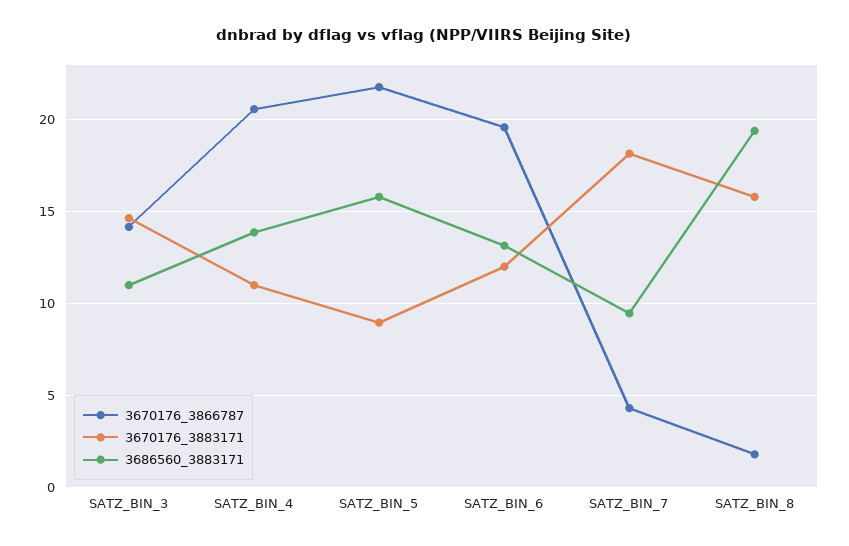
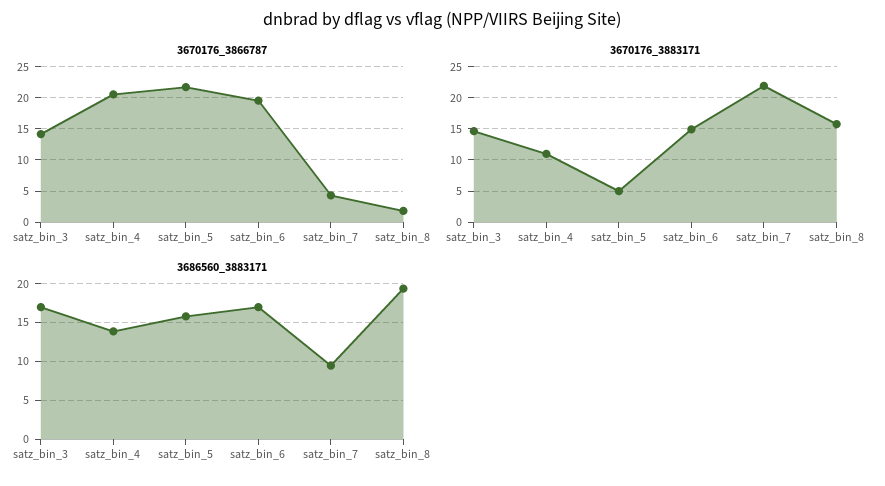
  {
    "3670176_3866787": {
      "SATZ_BIN_3": 14,
      "SATZ_BIN_4": 20.5,
      "SATZ_BIN_5": 22,
      "SATZ_BIN_6": 19.5,
      "SATZ_BIN_7": 4.5,
      "SATZ_BIN_8": 2
    },
    "3670176_3883171": {
      "SATZ_BIN_3": 14.5,
      "SATZ_BIN_4": 11,
-     "SATZ_BIN_5": 9,
+     "SATZ_BIN_5": 5,
-     "SATZ_BIN_6": 12,
+     "SATZ_BIN_6": 15,
-     "SATZ_BIN_7": 18,
+     "SATZ_BIN_7": 22,
      "SATZ_BIN_8": 16
    },
    "3686560_3883171": {
-     "SATZ_BIN_3": 11,
+     "SATZ_BIN_3": 17,
      "SATZ_BIN_4": 14,
      "SATZ_BIN_5": 16,
-     "SATZ_BIN_6": 13,
+     "SATZ_BIN_6": 17,
      "SATZ_BIN_7": 9.5,
      "SATZ_BIN_8": 19.5
    }
  }

